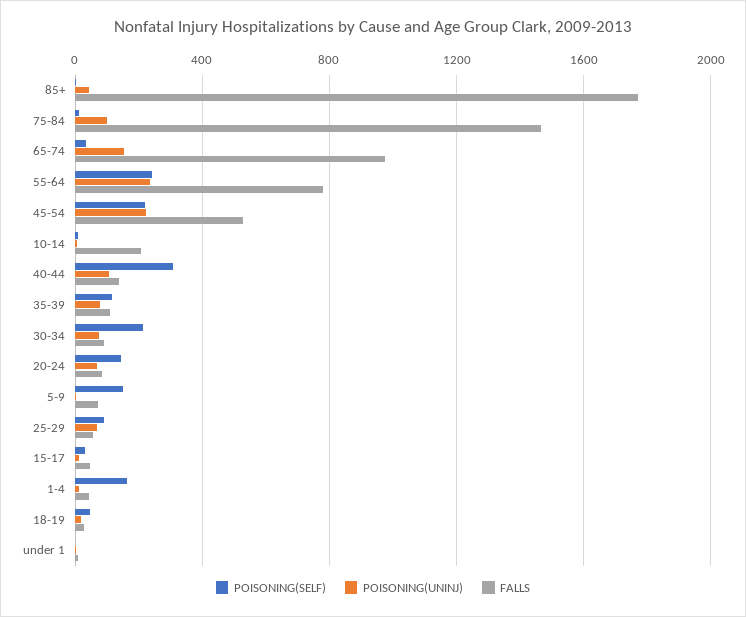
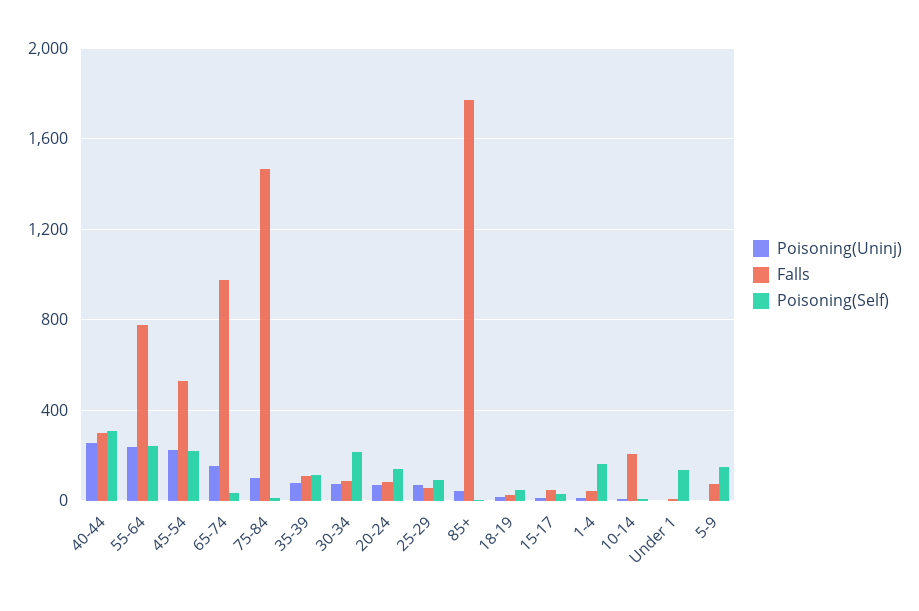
  {
    "POISONING(SELF)": {
      "85+": 0,
      "75-84": 0,
      "65-74": 50,
      "55-64": 250,
      "45-54": 200,
      "10-14": 0,
      "40-44": 300,
      "35-39": 100,
      "30-34": 200,
      "20-24": 150,
      "5-9": 150,
      "25-29": 100,
      "15-17": 50,
      "1-4": 150,
      "18-19": 50,
-     "under 1": 0
+     "under 1": 150
    },
    "POISONING(UNINJ)": {
      "85+": 50,
      "75-84": 100,
      "65-74": 150,
      "55-64": 250,
      "45-54": 200,
      "10-14": 0,
-     "40-44": 100,
+     "40-44": 250,
      "35-39": 100,
      "30-34": 100,
      "20-24": 50,
      "5-9": 0,
      "25-29": 50,
      "15-17": 0,
      "1-4": 0,
      "18-19": 0,
      "under 1": 0
    },
    "FALLS": {
      "85+": 1750,
      "75-84": 1450,
      "65-74": 1000,
      "55-64": 800,
      "45-54": 550,
      "10-14": 200,
-     "40-44": 150,
+     "40-44": 300,
      "35-39": 100,
      "30-34": 100,
      "20-24": 100,
      "5-9": 50,
      "25-29": 50,
      "15-17": 50,
      "1-4": 50,
      "18-19": 50,
      "under 1": 0
    }
  }

